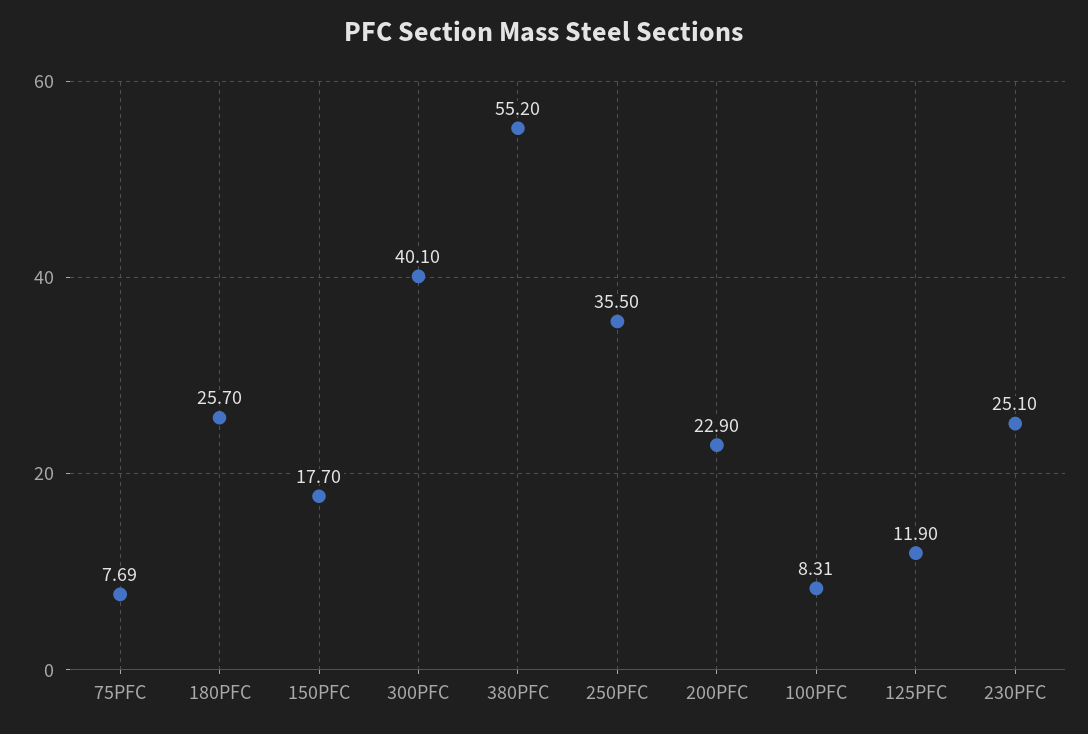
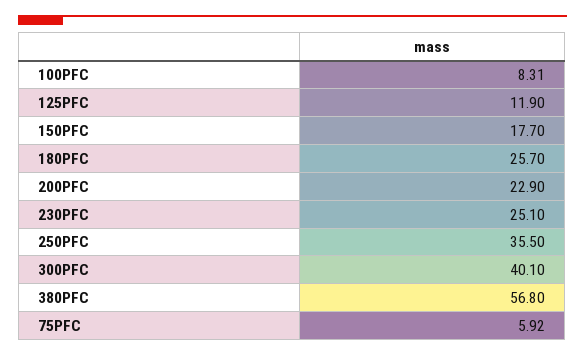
  {
-   "75PFC": 7.69,
+   "75PFC": 5.92,
    "180PFC": 25.7,
    "150PFC": 17.7,
    "300PFC": 40.1,
-   "380PFC": 55.2,
+   "380PFC": 56.8,
    "250PFC": 35.5,
    "200PFC": 22.9,
    "100PFC": 8.31,
    "125PFC": 11.9,
    "230PFC": 25.1
  }

